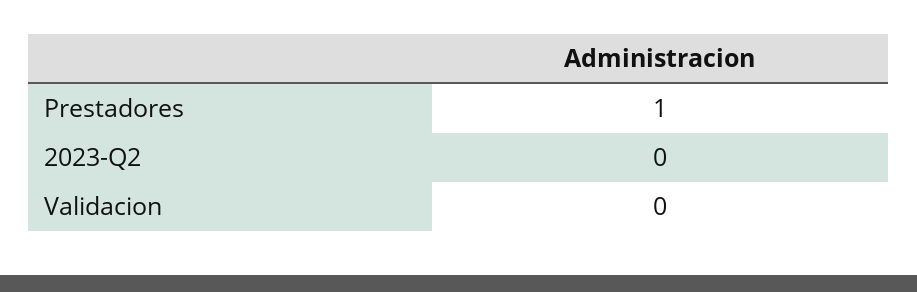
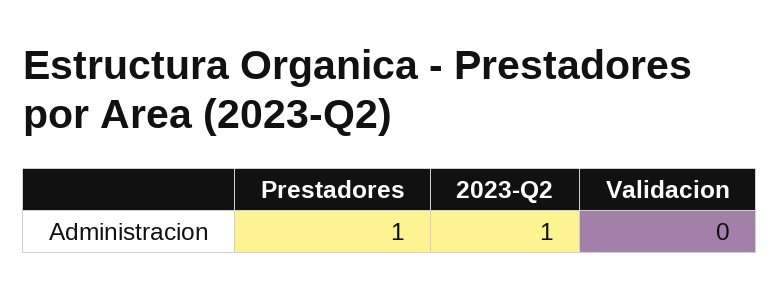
  {
    "Prestadores": 1,
-   "2023-Q2": 0,
+   "2023-Q2": 1,
    "Validacion": 0
  }

